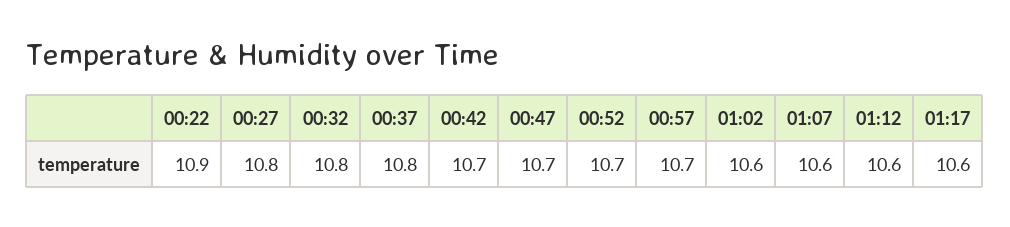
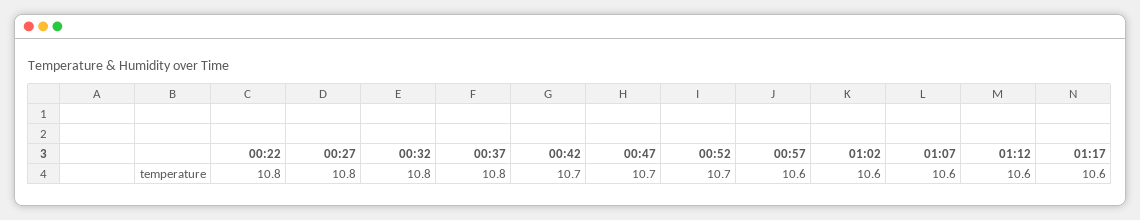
  {
-   "00:22": 10.9,
+   "00:22": 10.8,
    "00:27": 10.8,
    "00:32": 10.8,
    "00:37": 10.8,
    "00:42": 10.7,
    "00:47": 10.7,
    "00:52": 10.7,
-   "00:57": 10.7,
+   "00:57": 10.6,
    "01:02": 10.6,
    "01:07": 10.6,
    "01:12": 10.6,
    "01:17": 10.6
  }

